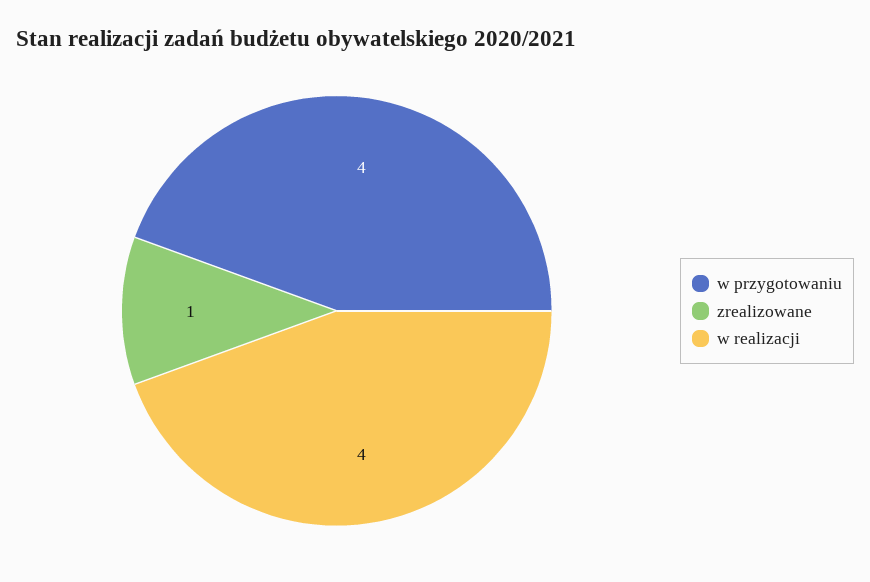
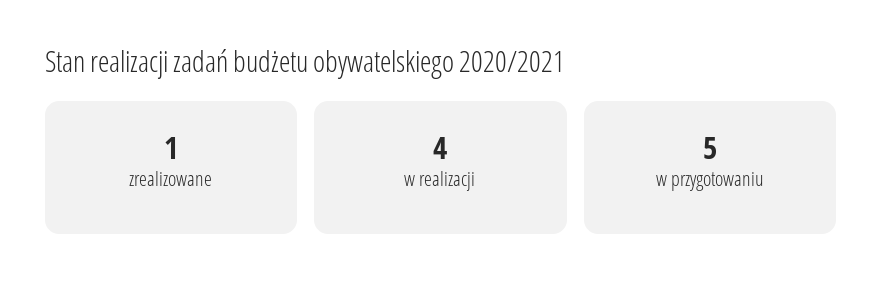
  {
-   "w przygotowaniu": 4,
+   "w przygotowaniu": 5,
    "zrealizowane": 1,
    "w realizacji": 4
  }

